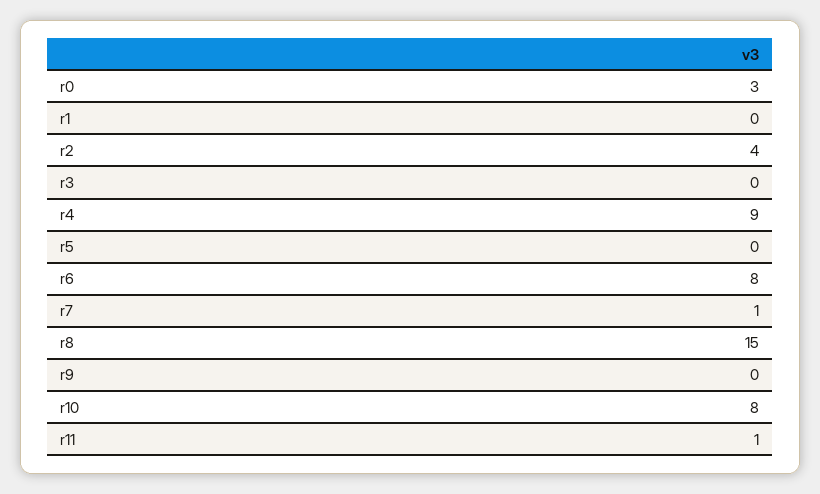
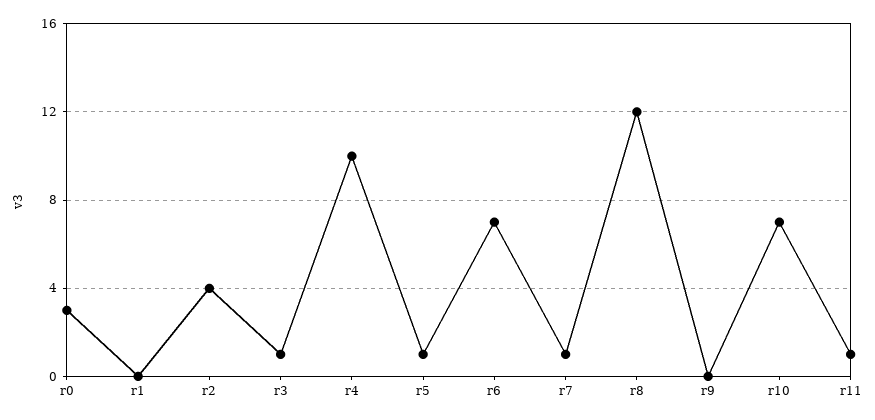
  {
    "r0": 3,
    "r1": 0,
    "r2": 4,
-   "r3": 0,
+   "r3": 1,
-   "r4": 9,
+   "r4": 10,
-   "r5": 0,
+   "r5": 1,
-   "r6": 8,
+   "r6": 7,
    "r7": 1,
-   "r8": 15,
+   "r8": 12,
    "r9": 0,
-   "r10": 8,
+   "r10": 7,
    "r11": 1
  }

